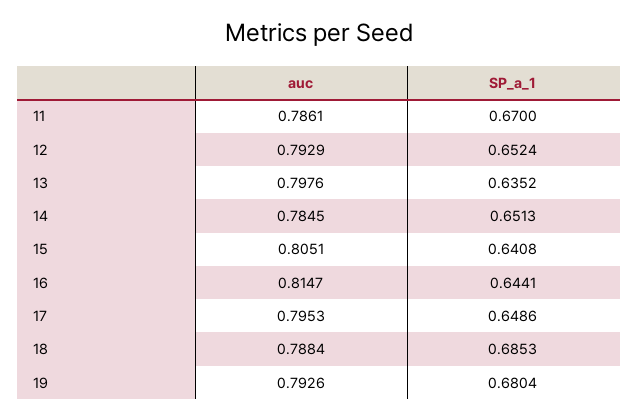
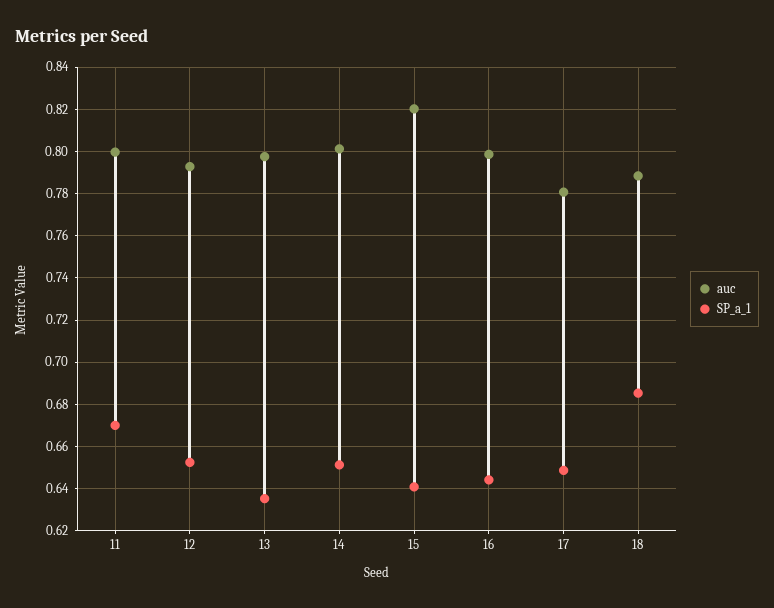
  {
    "auc": {
-     "11": 0.7861,
+     "11": 0.8,
      "12": 0.7929,
      "13": 0.7976,
-     "14": 0.7845,
+     "14": 0.8,
-     "15": 0.8051,
+     "15": 0.82,
-     "16": 0.8147,
+     "16": 0.8,
-     "17": 0.7953,
+     "17": 0.78,
-     "18": 0.7884,
+     "18": 0.7884
-     "19": 0.7926
    },
    "SP_a_1": {
      "11": 0.67,
      "12": 0.6524,
      "13": 0.6352,
      "14": 0.6513,
      "15": 0.6408,
      "16": 0.6441,
      "17": 0.6486,
-     "18": 0.6853,
+     "18": 0.6853
-     "19": 0.6804
    }
  }

